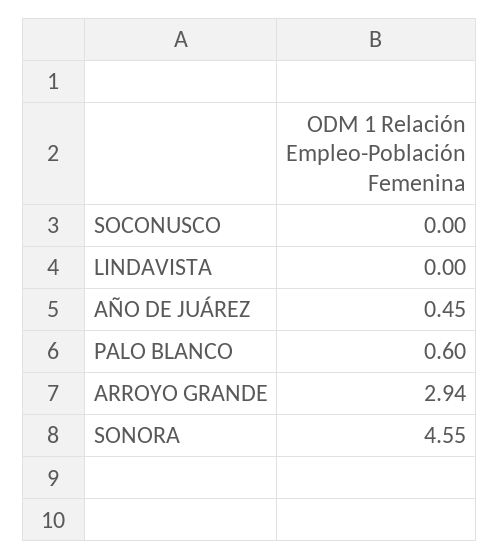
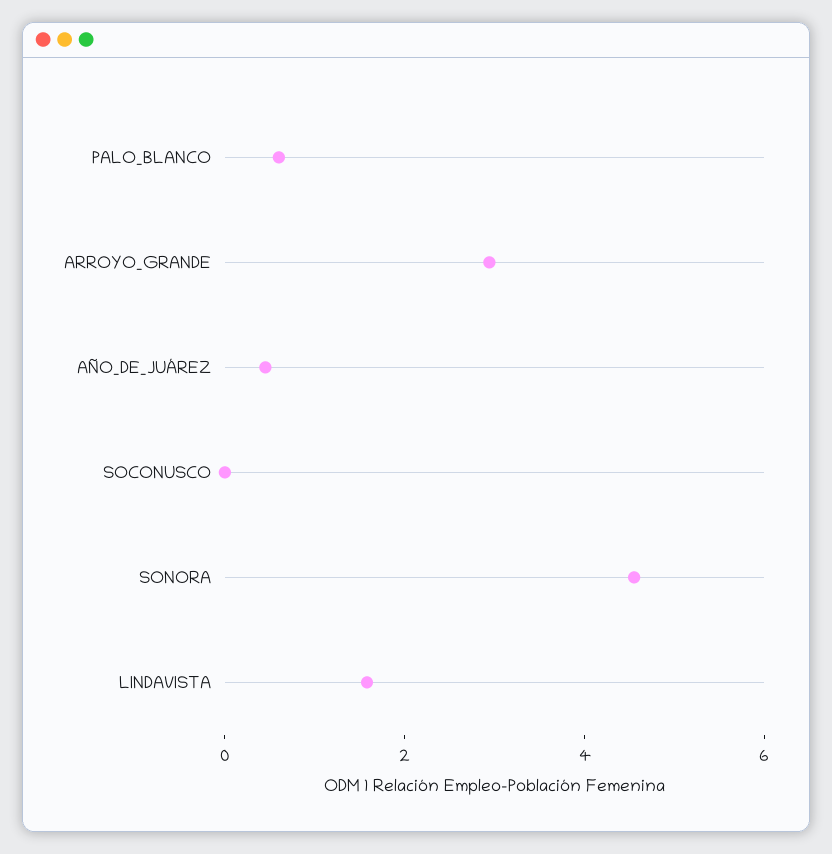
  {
    "SOCONUSCO": 0,
-   "LINDAVISTA": 0,
+   "LINDAVISTA": 1.5,
    "AÑO DE JUÁREZ": 0.45,
    "PALO BLANCO": 0.6,
    "ARROYO GRANDE": 2.94,
    "SONORA": 4.55
  }

